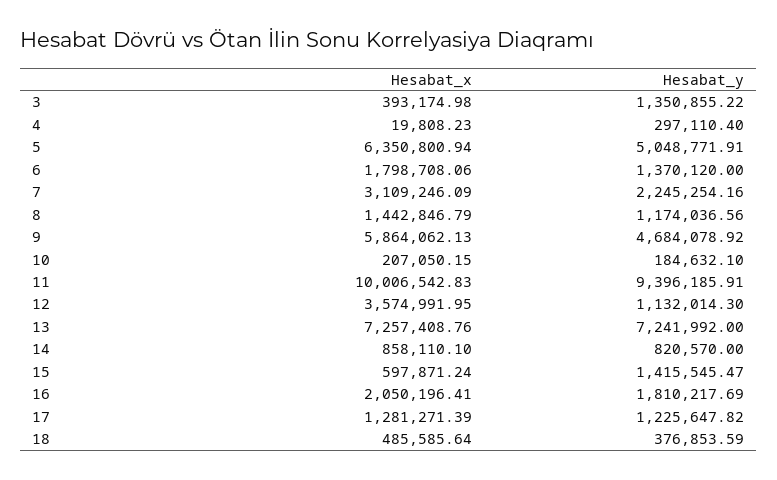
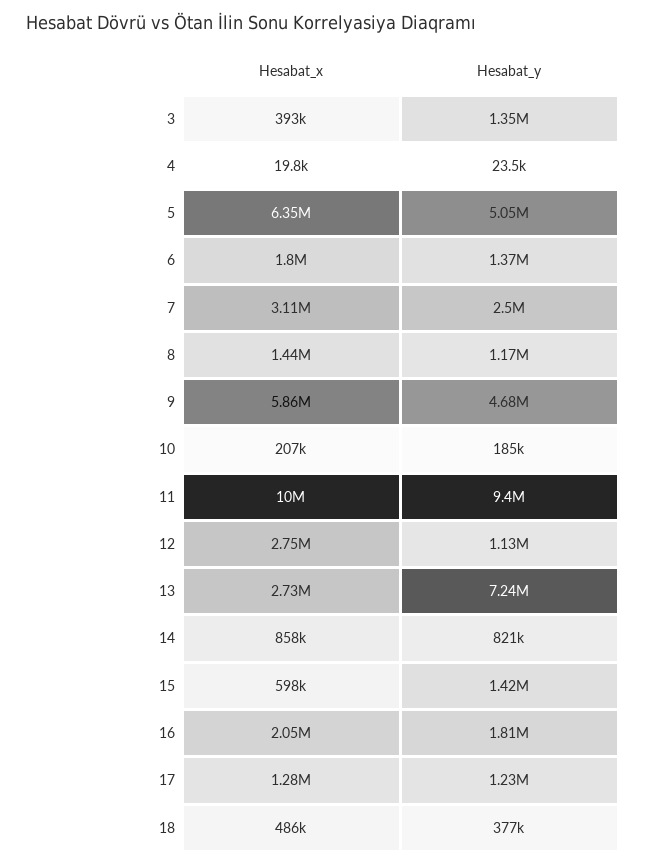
  {
    "Hesabat_x": {
      "3": 393174.98,
      "4": 19808.23,
      "5": 6350800.94,
      "6": 1798708.06,
      "7": 3109246.09,
      "8": 1442846.79,
      "9": 5864062.13,
      "10": 207050.15,
      "11": 10006542.83,
-     "12": 3574991.95,
+     "12": 2750000,
-     "13": 7257408.76,
+     "13": 2730000,
      "14": 858110.1,
      "15": 597871.24,
      "16": 2050196.41,
      "17": 1281271.39,
      "18": 485585.64
    },
    "Hesabat_y": {
      "3": 1350855.22,
-     "4": 297110.4,
+     "4": 23500,
      "5": 5048771.91,
      "6": 1370120,
-     "7": 2245254.16,
+     "7": 2500000,
      "8": 1174036.56,
      "9": 4684078.92,
      "10": 184632.1,
      "11": 9396185.91,
      "12": 1132014.3,
      "13": 7241992,
      "14": 820570,
      "15": 1415545.47,
      "16": 1810217.69,
      "17": 1225647.82,
      "18": 376853.59
    }
  }

